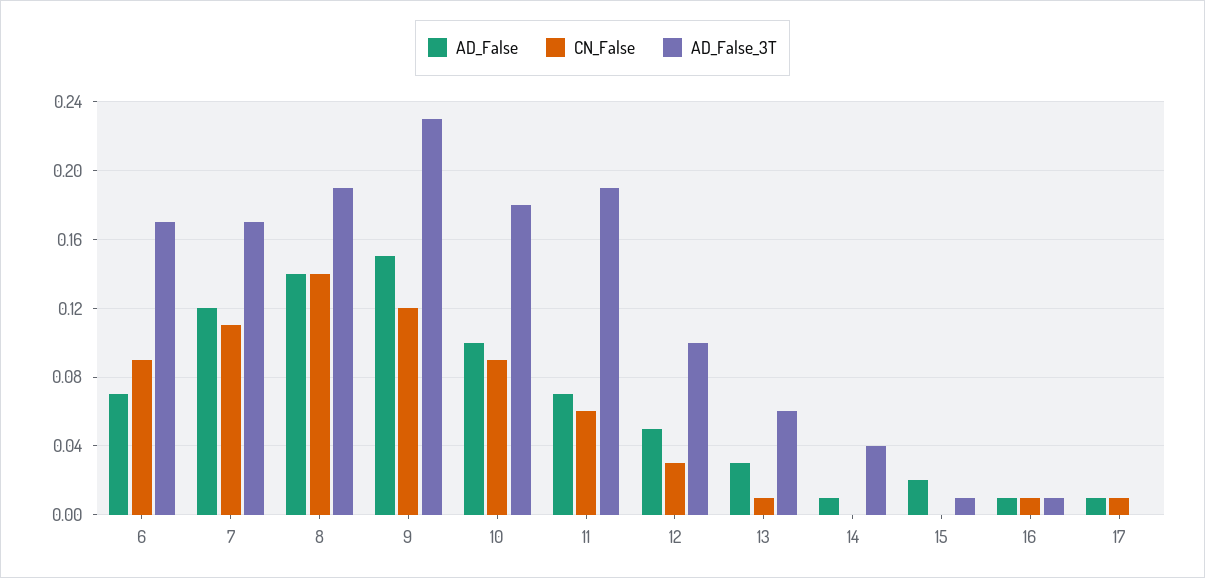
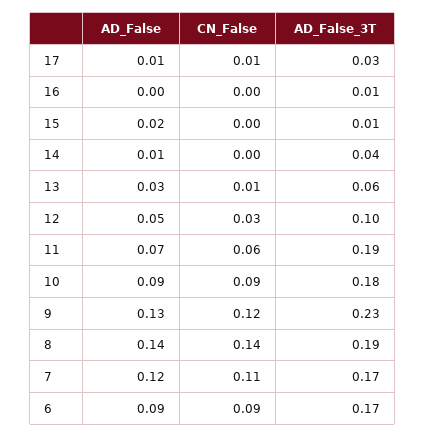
  {
    "AD_False": {
-     "6": 0.07,
+     "6": 0.09,
      "7": 0.12,
      "8": 0.14,
-     "9": 0.15,
+     "9": 0.13,
-     "10": 0.1,
+     "10": 0.09,
      "11": 0.07,
      "12": 0.05,
      "13": 0.03,
      "14": 0.01,
      "15": 0.02,
-     "16": 0.01,
+     "16": 0,
      "17": 0.01
    },
    "CN_False": {
      "6": 0.09,
      "7": 0.11,
      "8": 0.14,
      "9": 0.12,
      "10": 0.09,
      "11": 0.06,
      "12": 0.03,
      "13": 0.01,
      "14": 0,
      "15": 0,
-     "16": 0.01,
+     "16": 0,
      "17": 0.01
    },
    "AD_False_3T": {
      "6": 0.17,
      "7": 0.17,
      "8": 0.19,
      "9": 0.23,
      "10": 0.18,
      "11": 0.19,
      "12": 0.1,
      "13": 0.06,
      "14": 0.04,
      "15": 0.01,
      "16": 0.01,
-     "17": 0
+     "17": 0.03
    }
  }

